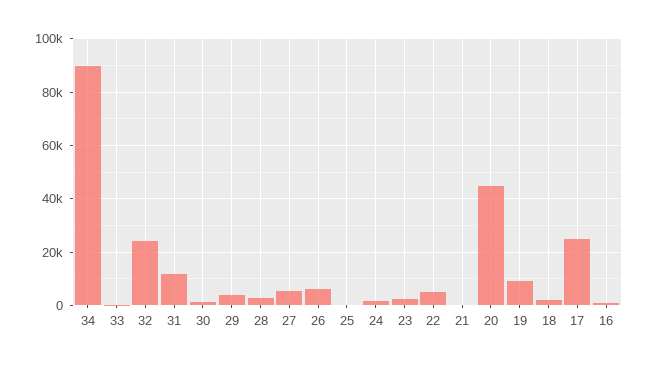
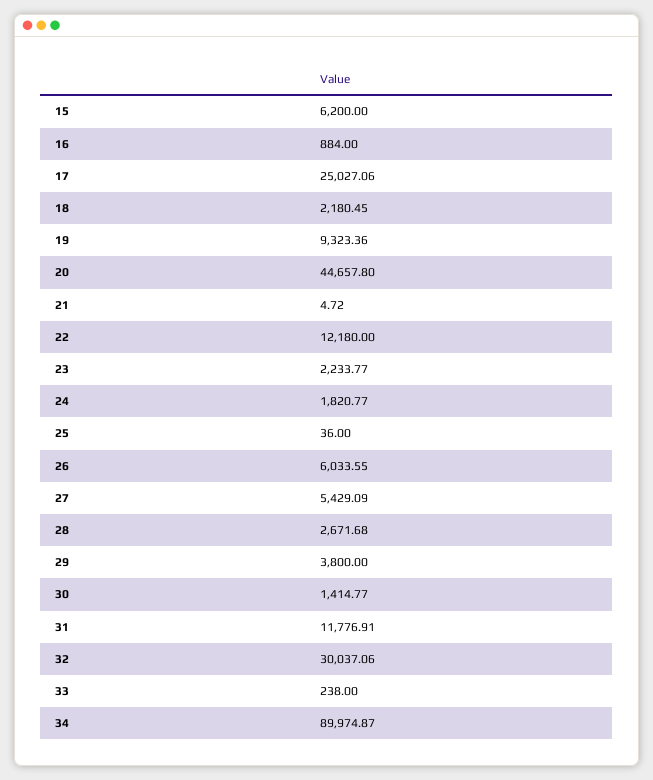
  {
    "34": 89974.87,
    "33": 238,
-   "32": 25000,
+   "32": 30037.06,
    "31": 11776.91,
    "30": 1414.77,
    "29": 3800,
    "28": 2671.68,
    "27": 5429.09,
    "26": 6033.55,
    "25": 36,
    "24": 1820.77,
    "23": 2233.77,
-   "22": 5000,
+   "22": 12180,
    "21": 4.72,
    "20": 44657.8,
    "19": 9323.36,
    "18": 2180.45,
    "17": 25027.06,
-   "16": 884
+   "16": 884,
+   "15": 6200
  }

